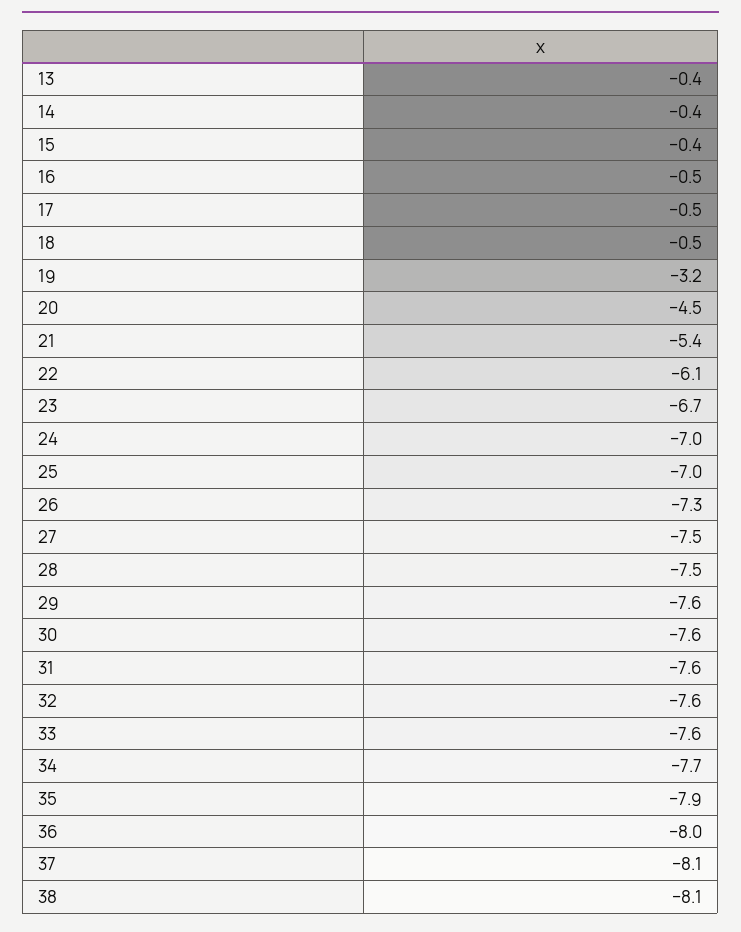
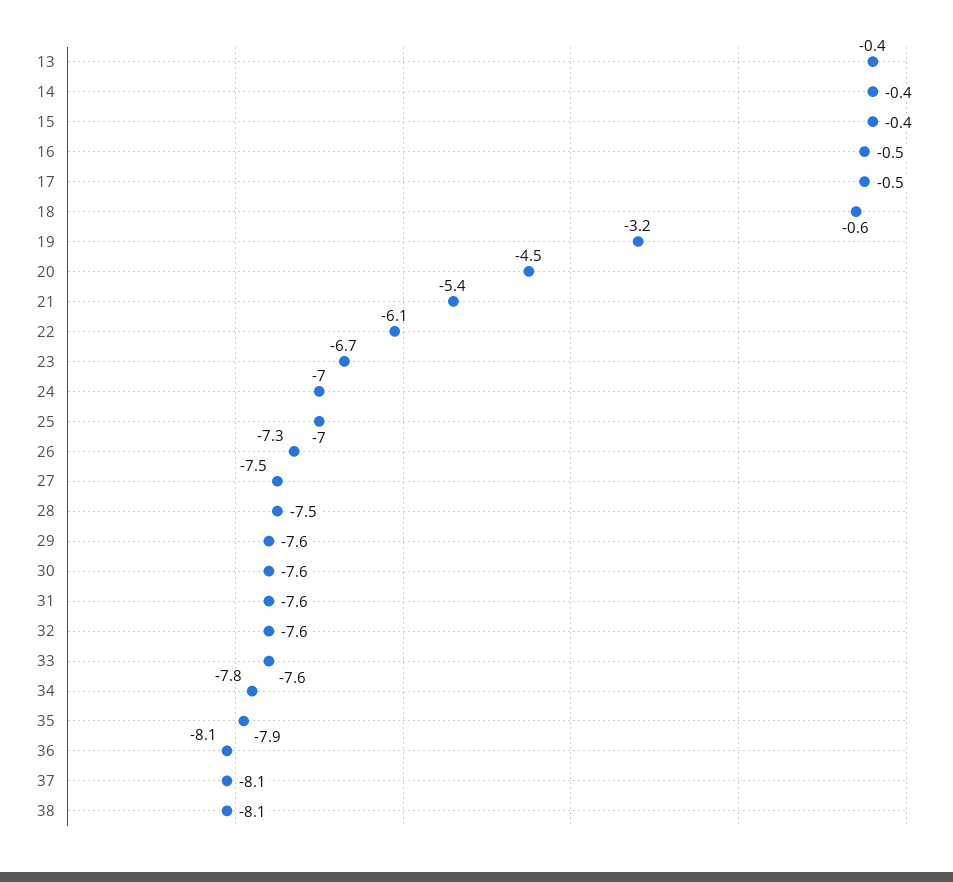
  {
    "13": -0.4,
    "14": -0.4,
    "15": -0.4,
    "16": -0.5,
    "17": -0.5,
-   "18": -0.5,
+   "18": -0.6,
    "19": -3.2,
    "20": -4.5,
    "21": -5.4,
    "22": -6.1,
    "23": -6.7,
    "24": -7,
    "25": -7,
    "26": -7.3,
    "27": -7.5,
    "28": -7.5,
    "29": -7.6,
    "30": -7.6,
    "31": -7.6,
    "32": -7.6,
    "33": -7.6,
-   "34": -7.7,
+   "34": -7.8,
    "35": -7.9,
-   "36": -8,
+   "36": -8.1,
    "37": -8.1,
    "38": -8.1
  }

